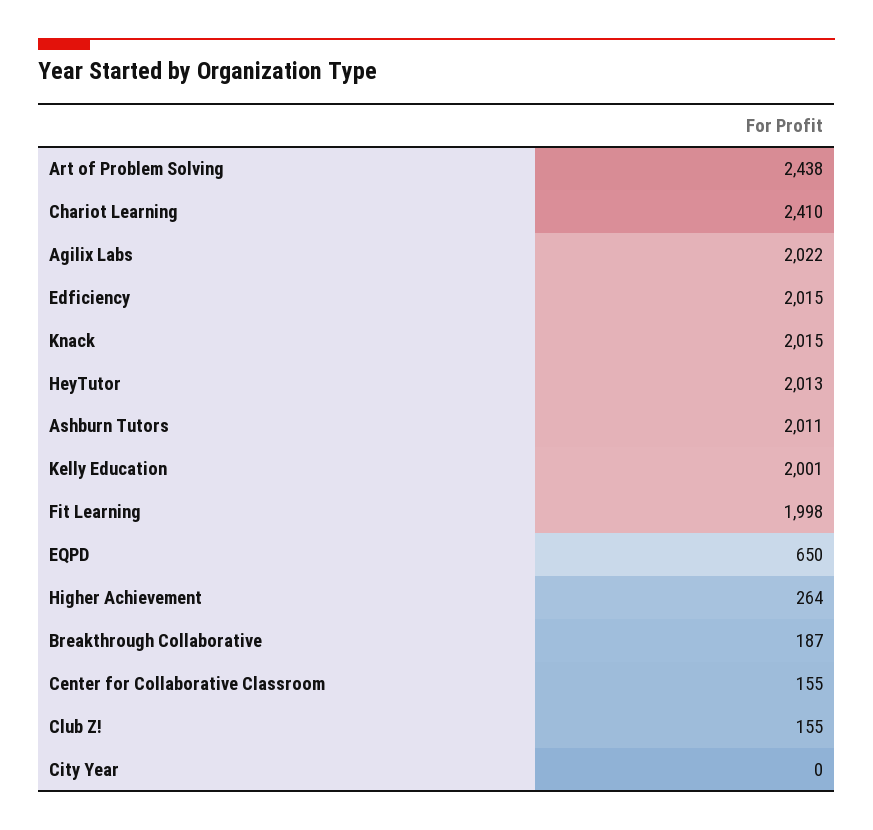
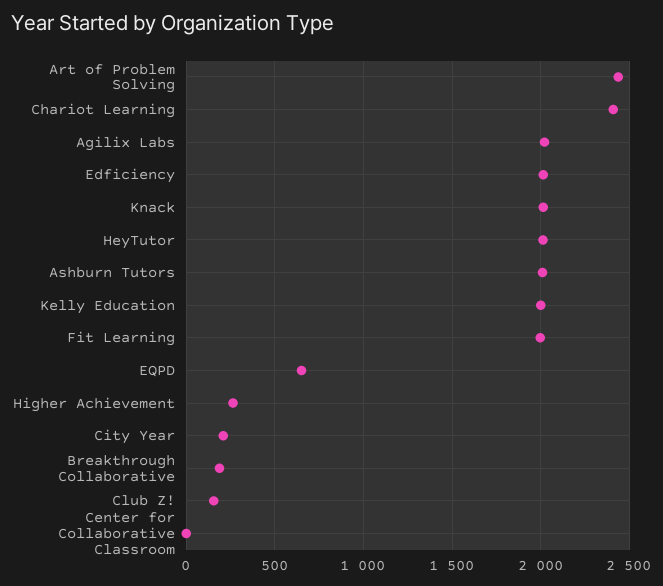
  {
    "Art of Problem Solving": 2438,
    "Chariot Learning": 2410,
    "Agilix Labs": 2022,
    "Edficiency": 2015,
    "Knack": 2015,
    "HeyTutor": 2013,
    "Ashburn Tutors": 2011,
    "Kelly Education": 2001,
    "Fit Learning": 1998,
    "EQPD": 650,
    "Higher Achievement": 264,
    "Breakthrough Collaborative": 187,
-   "Center for Collaborative Classroom": 155,
+   "Center for Collaborative Classroom": 0,
    "Club Z!": 155,
-   "City Year": 0
+   "City Year": 200
  }

